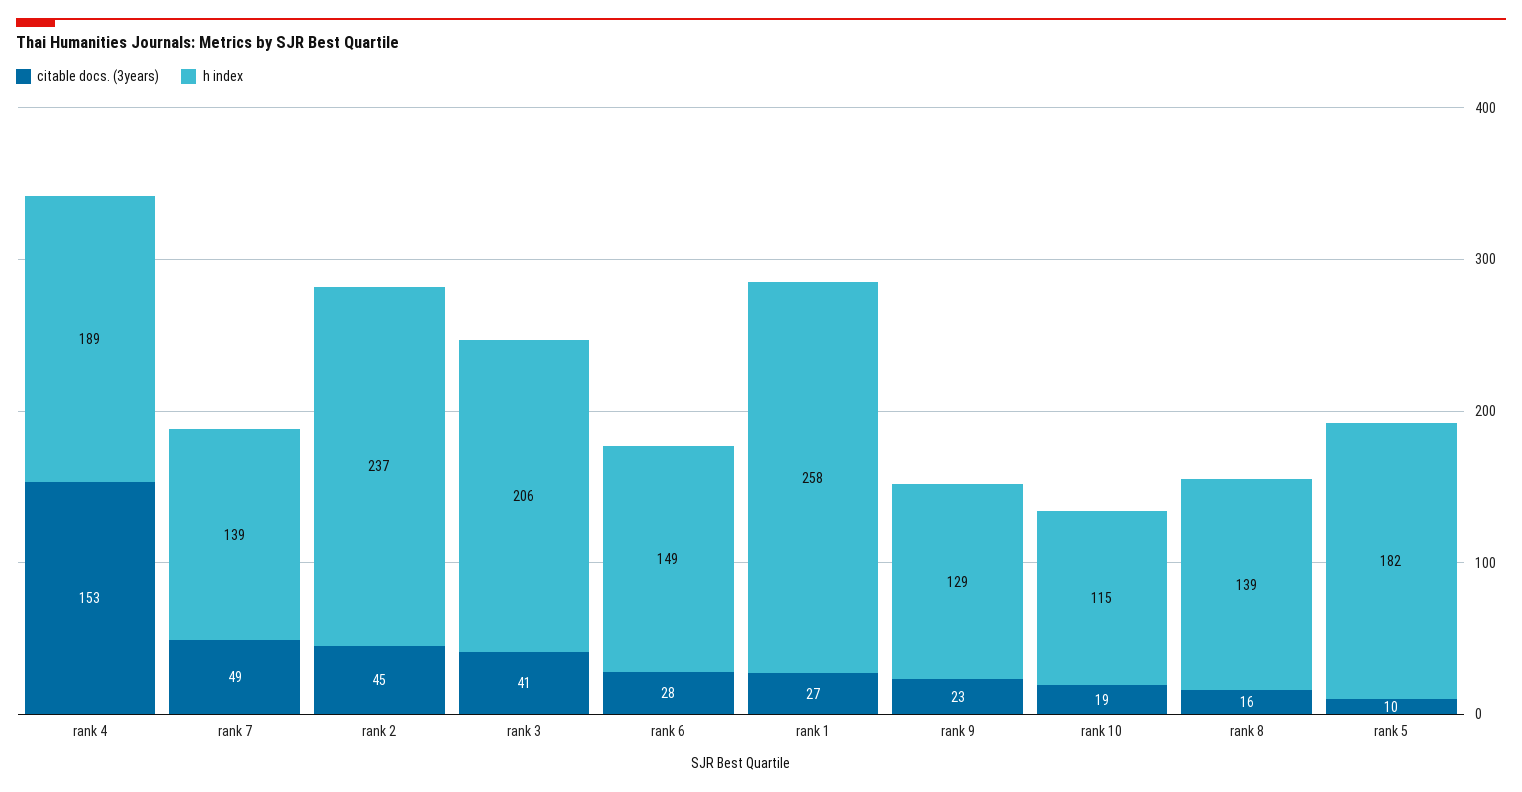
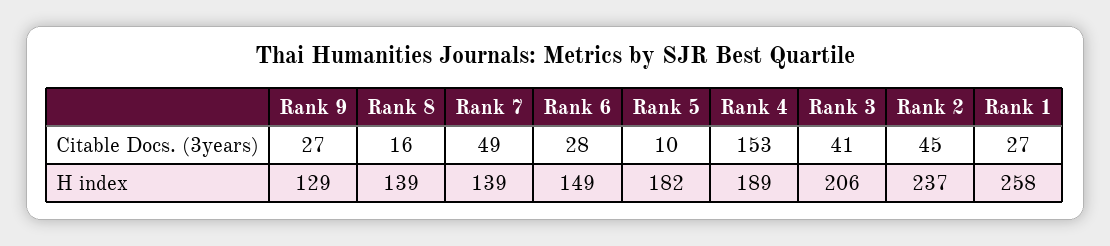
  {
    "citable docs. (3years)": {
      "rank 4": 153,
      "rank 7": 49,
      "rank 2": 45,
      "rank 3": 41,
      "rank 6": 28,
      "rank 1": 27,
-     "rank 9": 23,
+     "rank 9": 27,
-     "rank 10": 19,
      "rank 8": 16,
      "rank 5": 10
    },
    "h index": {
      "rank 4": 189,
      "rank 7": 139,
      "rank 2": 237,
      "rank 3": 206,
      "rank 6": 149,
      "rank 1": 258,
      "rank 9": 129,
-     "rank 10": 115,
      "rank 8": 139,
      "rank 5": 182
    }
  }

